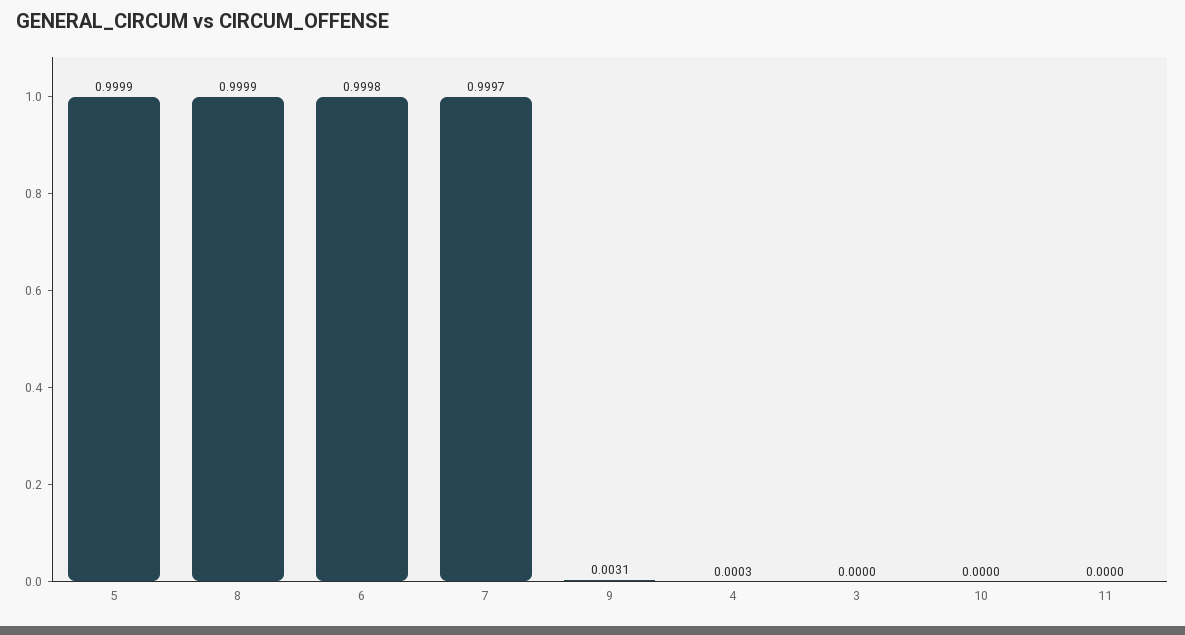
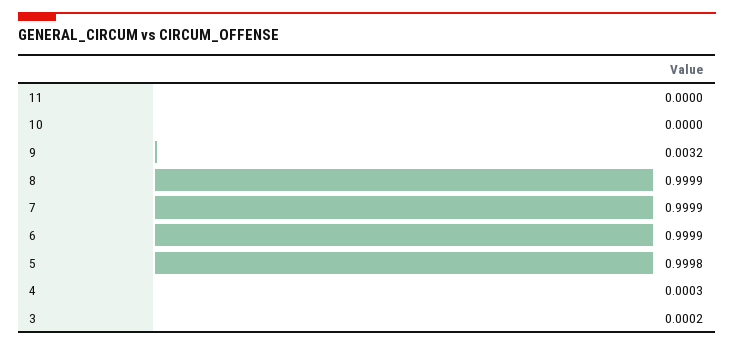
  {
-   "5": 0.9999,
+   "5": 0.9998,
    "8": 0.9999,
-   "6": 0.9998,
+   "6": 0.9999,
-   "7": 0.9997,
+   "7": 0.9999,
-   "9": 0.0031,
+   "9": 0.0032,
    "4": 0.0003,
-   "3": 0,
+   "3": 0.0002,
    "10": 0,
    "11": 0
  }

